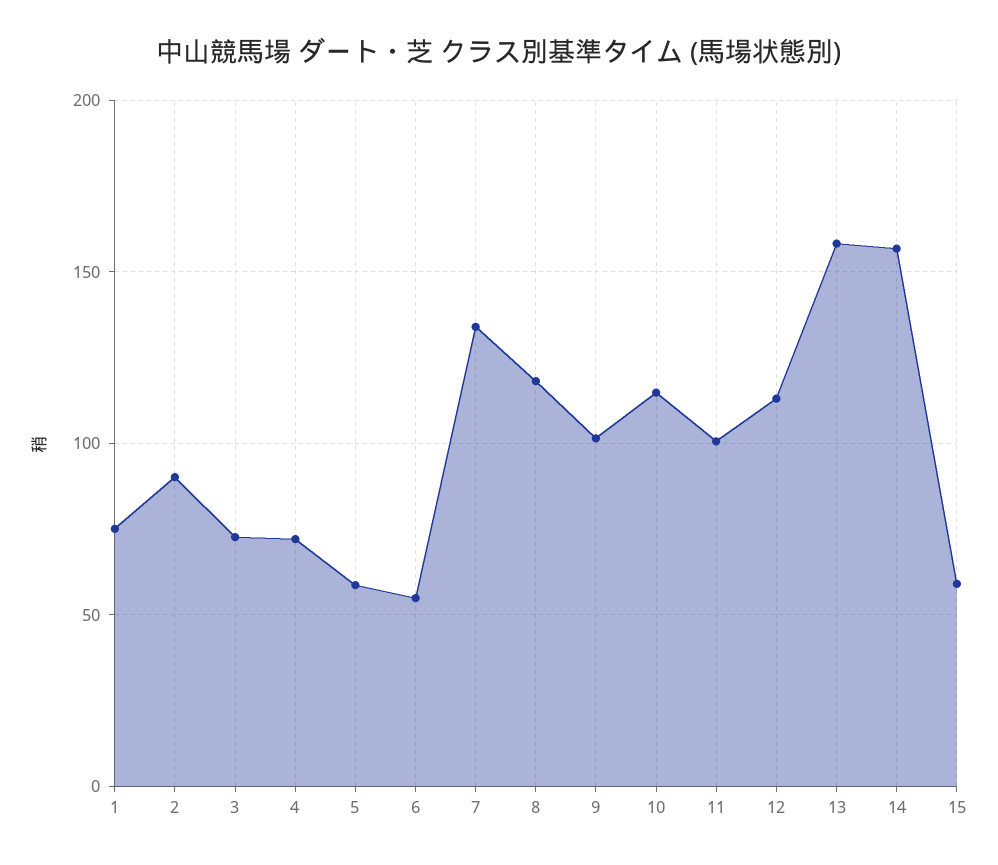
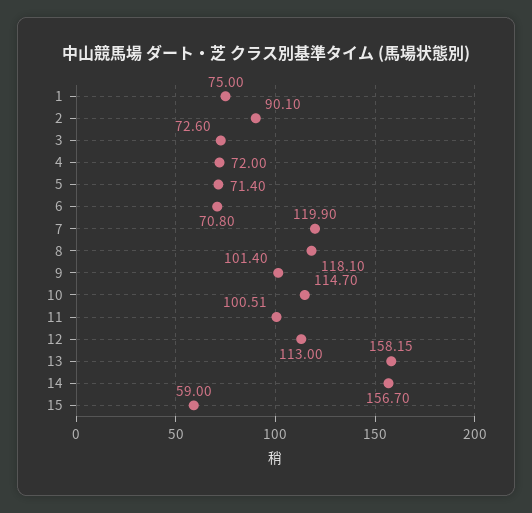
  {
    "1": 75,
    "2": 90.1,
    "3": 72.6,
    "4": 72,
-   "5": 60,
+   "5": 71.4,
-   "6": 55,
+   "6": 70.8,
-   "7": 135,
+   "7": 119.9,
    "8": 118.1,
    "9": 101.4,
    "10": 114.7,
    "11": 100.51,
    "12": 113,
    "13": 158.15,
    "14": 156.7,
    "15": 59
  }

